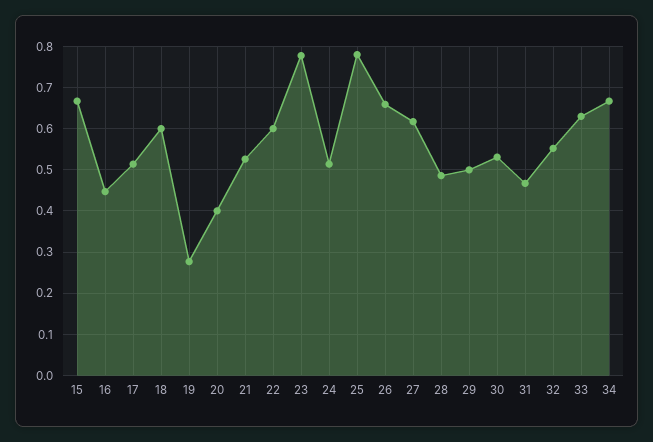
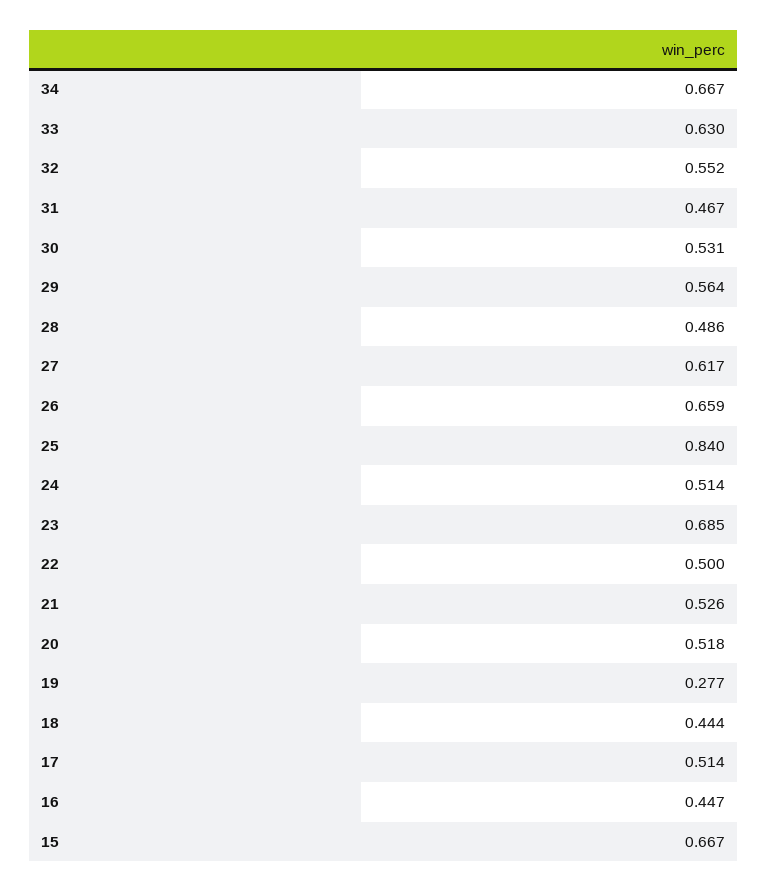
  {
    "15": 0.667,
    "16": 0.447,
    "17": 0.514,
-   "18": 0.6,
+   "18": 0.444,
    "19": 0.277,
-   "20": 0.4,
+   "20": 0.518,
    "21": 0.526,
-   "22": 0.6,
+   "22": 0.5,
-   "23": 0.78,
+   "23": 0.685,
    "24": 0.514,
-   "25": 0.78,
+   "25": 0.84,
    "26": 0.659,
    "27": 0.617,
    "28": 0.486,
-   "29": 0.5,
+   "29": 0.564,
    "30": 0.531,
    "31": 0.467,
    "32": 0.552,
    "33": 0.63,
    "34": 0.667
  }

